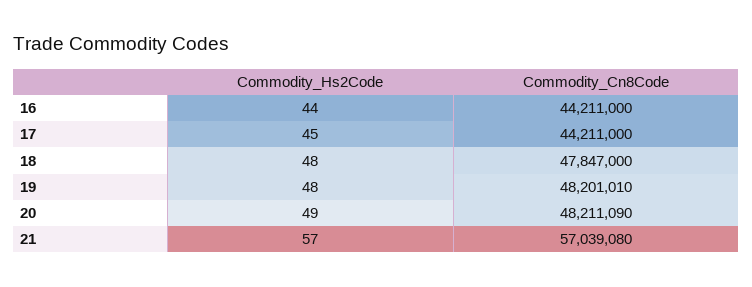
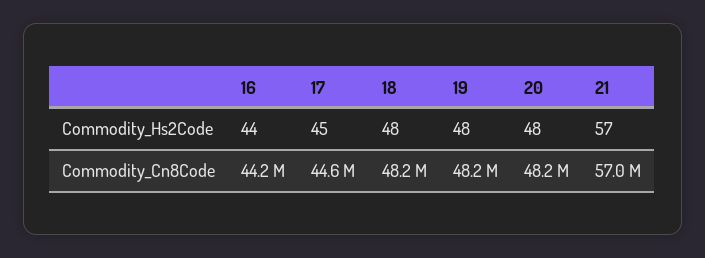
  {
    "Commodity_Hs2Code": {
      "16": 44,
      "17": 45,
      "18": 48,
      "19": 48,
-     "20": 49,
+     "20": 48,
      "21": 57
    },
    "Commodity_Cn8Code": {
      "16": 44211000,
-     "17": 44211000,
+     "17": 44600000,
-     "18": 47847000,
+     "18": 48200000,
      "19": 48201010,
      "20": 48211090,
      "21": 57039080
    }
  }

